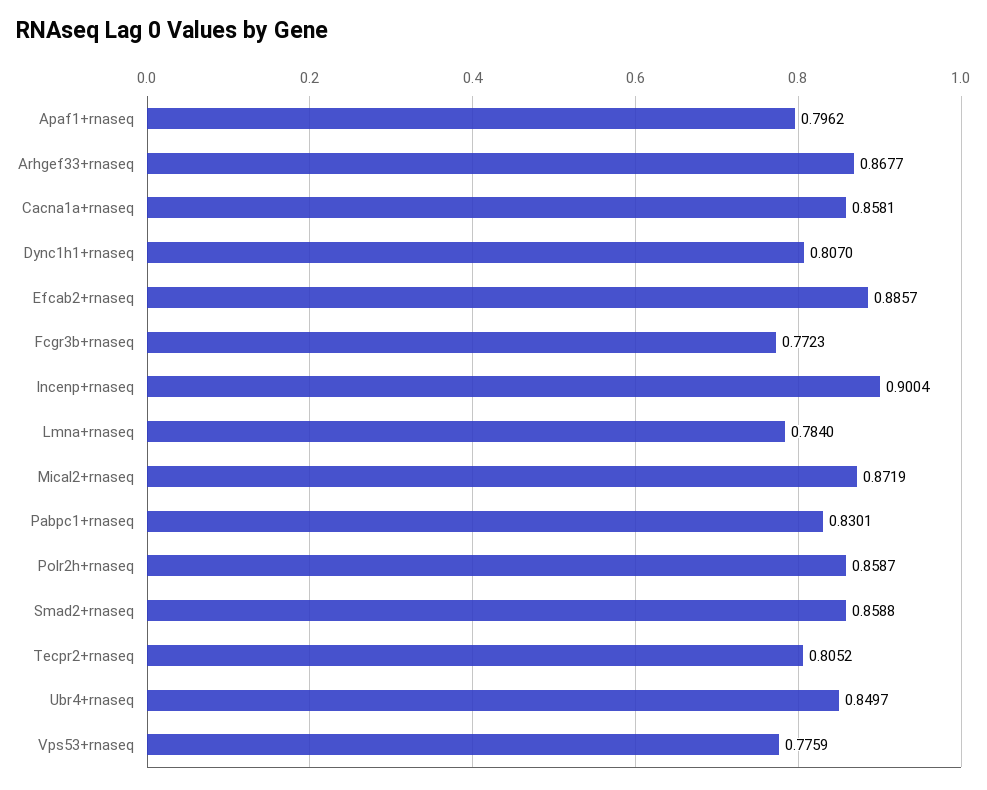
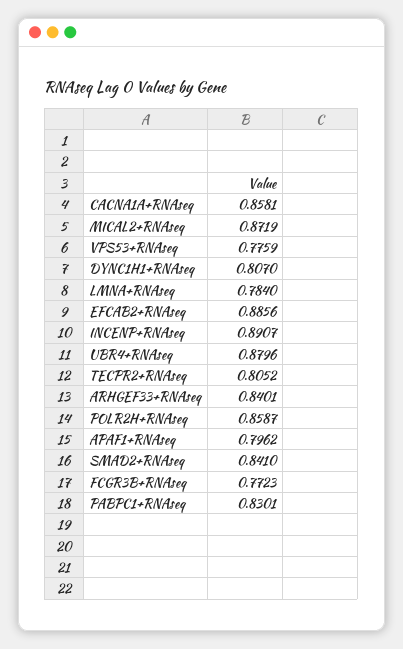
  {
    "Apaf1+rnaseq": 0.7962,
-   "Arhgef33+rnaseq": 0.8677,
+   "Arhgef33+rnaseq": 0.8401,
    "Cacna1a+rnaseq": 0.8581,
    "Dync1h1+rnaseq": 0.807,
-   "Efcab2+rnaseq": 0.8857,
+   "Efcab2+rnaseq": 0.8856,
    "Fcgr3b+rnaseq": 0.7723,
-   "Incenp+rnaseq": 0.9004,
+   "Incenp+rnaseq": 0.8907,
    "Lmna+rnaseq": 0.784,
    "Mical2+rnaseq": 0.8719,
    "Pabpc1+rnaseq": 0.8301,
    "Polr2h+rnaseq": 0.8587,
-   "Smad2+rnaseq": 0.8588,
+   "Smad2+rnaseq": 0.841,
    "Tecpr2+rnaseq": 0.8052,
-   "Ubr4+rnaseq": 0.8497,
+   "Ubr4+rnaseq": 0.8796,
    "Vps53+rnaseq": 0.7759
  }

